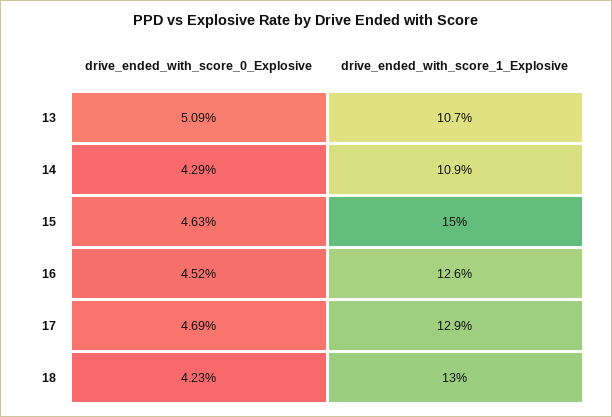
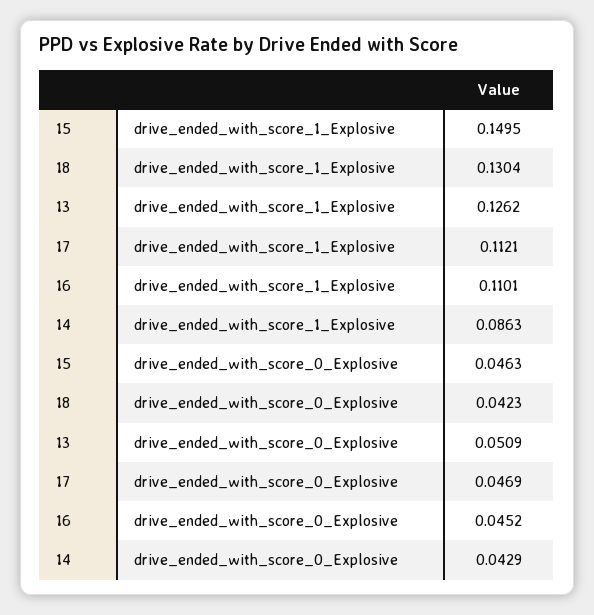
  {
    "drive_ended_with_score_0_Explosive": {
      "13": 0.0509,
      "14": 0.0429,
      "15": 0.0463,
      "16": 0.0452,
      "17": 0.0469,
      "18": 0.0423
    },
    "drive_ended_with_score_1_Explosive": {
-     "13": 0.107,
+     "13": 0.1262,
-     "14": 0.109,
+     "14": 0.0863,
      "15": 0.1495,
-     "16": 0.126,
+     "16": 0.1101,
-     "17": 0.129,
+     "17": 0.1121,
      "18": 0.1304
    }
  }

